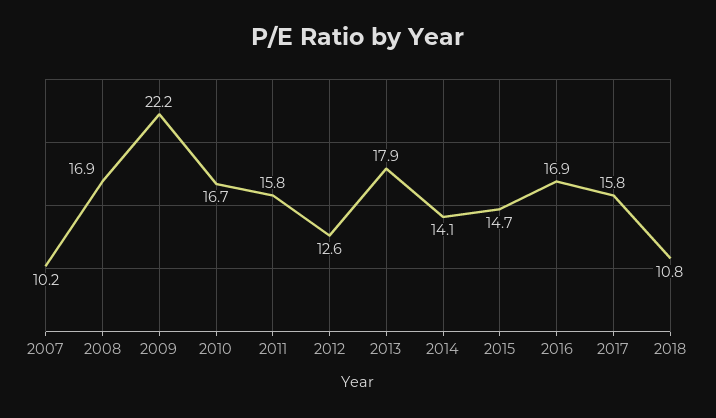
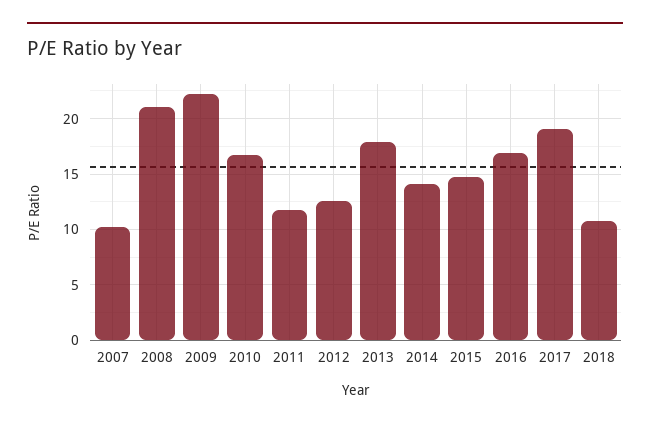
  {
    "2007": 10.2,
-   "2008": 16.9,
+   "2008": 21,
    "2009": 22.2,
    "2010": 16.7,
-   "2011": 15.8,
+   "2011": 12,
    "2012": 12.6,
    "2013": 17.9,
    "2014": 14.1,
    "2015": 14.7,
    "2016": 16.9,
-   "2017": 15.8,
+   "2017": 19,
    "2018": 10.8
  }

